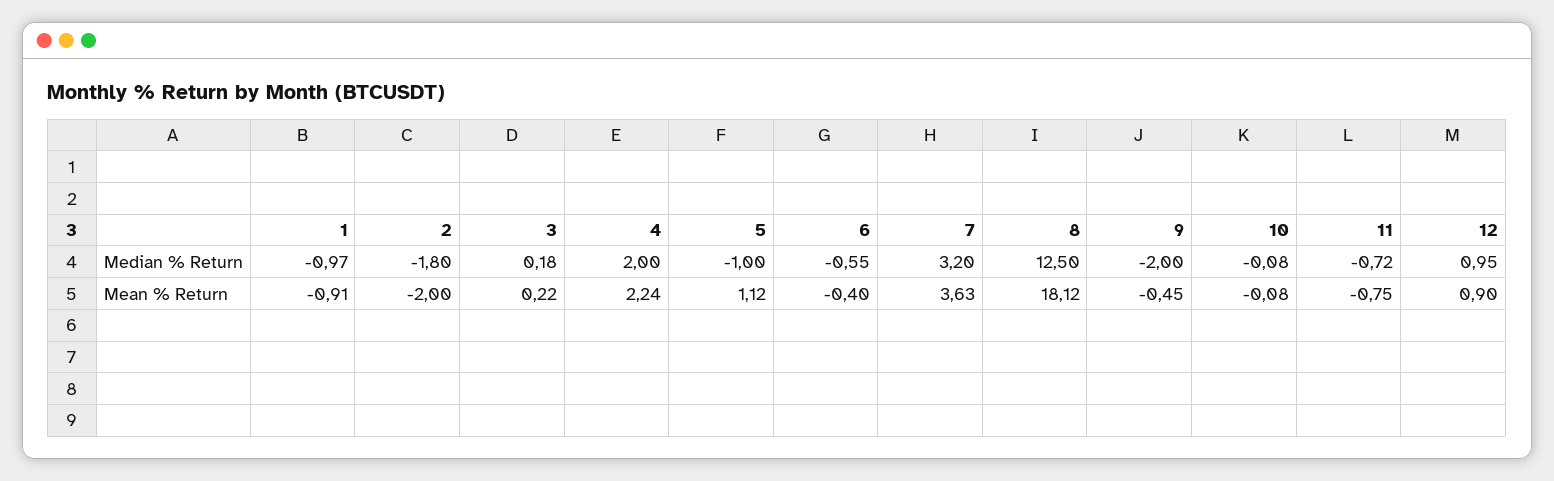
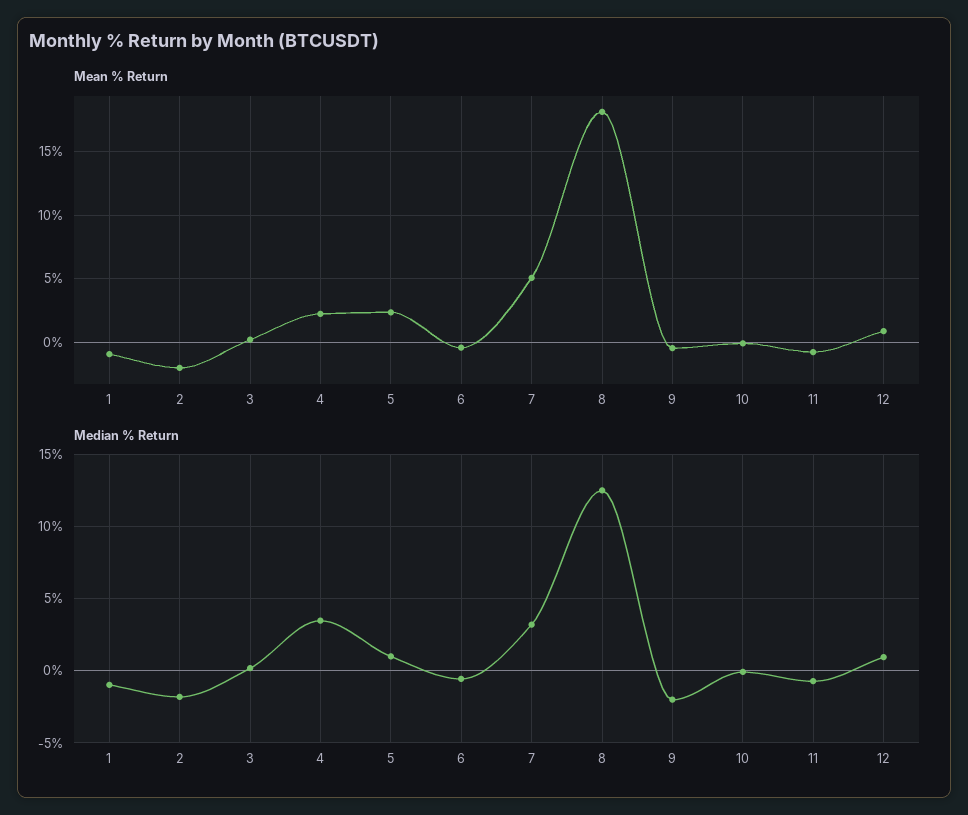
  {
    "Median % Return": {
      "1": -0.97,
      "2": -1.8,
      "3": 0.18,
-     "4": 2,
+     "4": 3.5,
-     "5": -1,
+     "5": 1,
      "6": -0.55,
      "7": 3.2,
      "8": 12.5,
      "9": -2,
      "10": -0.08,
      "11": -0.72,
      "12": 0.95
    },
    "Mean % Return": {
      "1": -0.91,
      "2": -2,
      "3": 0.22,
      "4": 2.24,
-     "5": 1.12,
+     "5": 2.5,
      "6": -0.4,
-     "7": 3.63,
+     "7": 5,
      "8": 18.12,
      "9": -0.45,
      "10": -0.08,
      "11": -0.75,
      "12": 0.9
    }
  }

